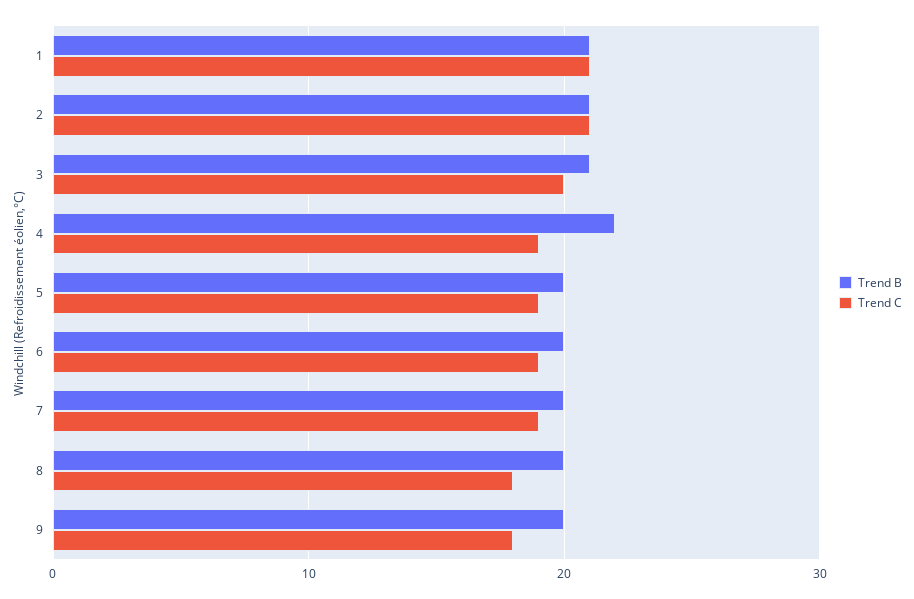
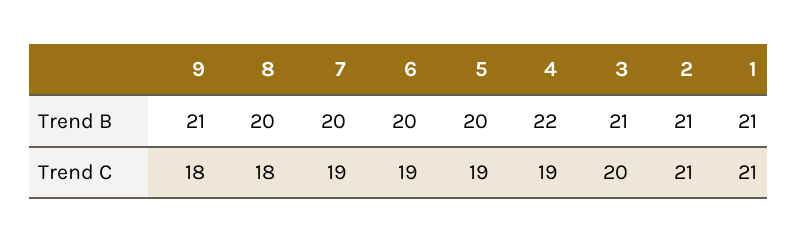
  {
    "Trend B": {
      "1": 21,
      "2": 21,
      "3": 21,
      "4": 22,
      "5": 20,
      "6": 20,
      "7": 20,
      "8": 20,
-     "9": 20
+     "9": 21
    },
    "Trend C": {
      "1": 21,
      "2": 21,
      "3": 20,
      "4": 19,
      "5": 19,
      "6": 19,
      "7": 19,
      "8": 18,
      "9": 18
    }
  }

